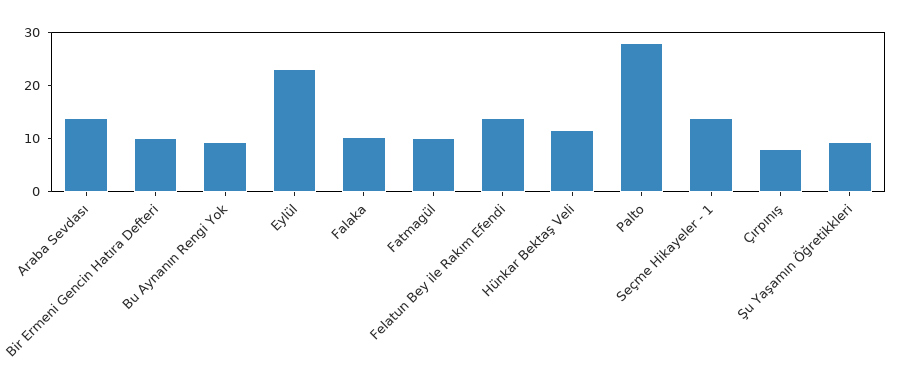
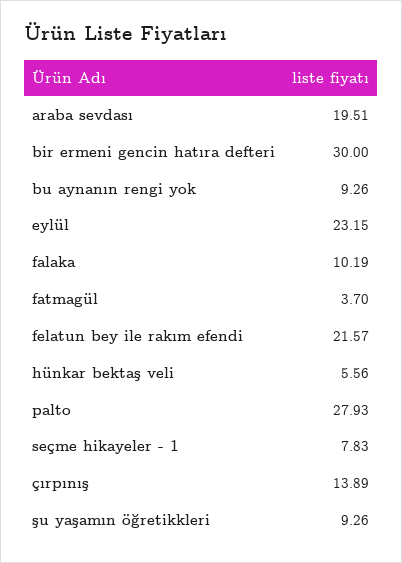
  {
-   "Araba Sevdası": 14,
+   "Araba Sevdası": 19.51,
-   "Bir Ermeni Gencin Hatıra Defteri": 10,
+   "Bir Ermeni Gencin Hatıra Defteri": 30,
    "Bu Aynanın Rengi Yok": 9.26,
    "Eylül": 23.15,
    "Falaka": 10.19,
-   "Fatmagül": 10,
+   "Fatmagül": 3.7,
-   "Felatun Bey ile Rakım Efendi": 14,
+   "Felatun Bey ile Rakım Efendi": 21.57,
-   "Hünkar Bektaş Veli": 12,
+   "Hünkar Bektaş Veli": 5.56,
    "Palto": 27.93,
-   "Seçme Hikayeler - 1": 14,
+   "Seçme Hikayeler - 1": 7.83,
-   "Çırpınış": 8,
+   "Çırpınış": 13.89,
    "Şu Yaşamın Öğretikkleri": 9.26
  }

